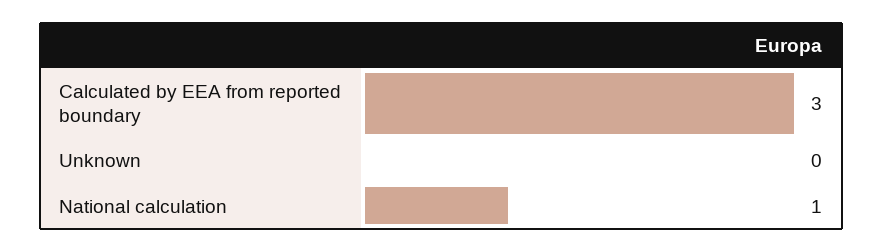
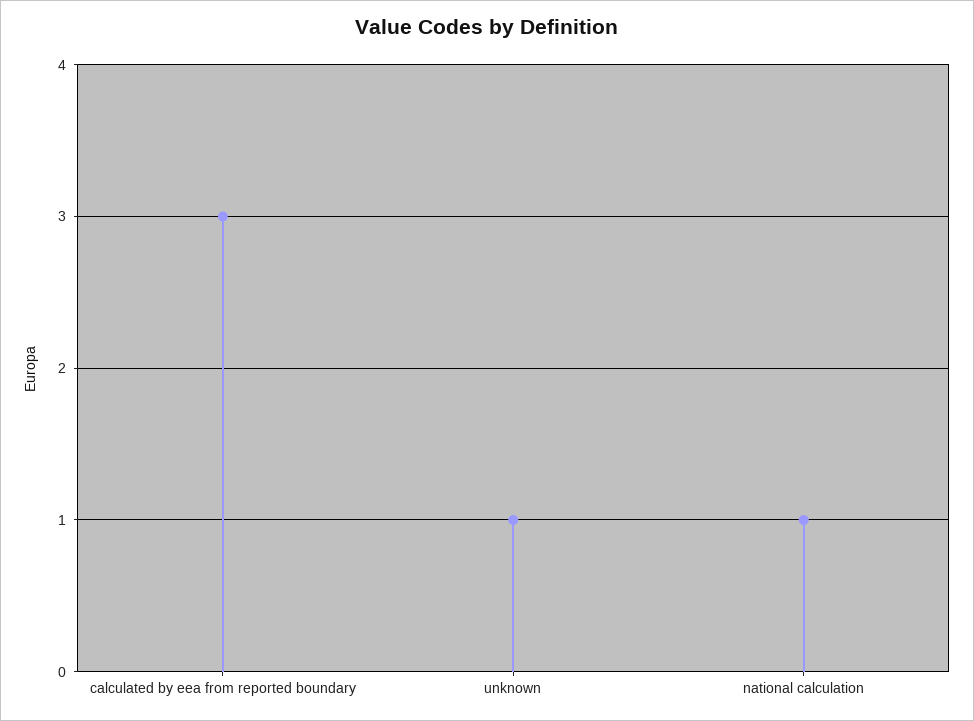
  {
    "Calculated by EEA from reported boundary": 3,
-   "Unknown": 0,
+   "Unknown": 1,
    "National calculation": 1
  }

